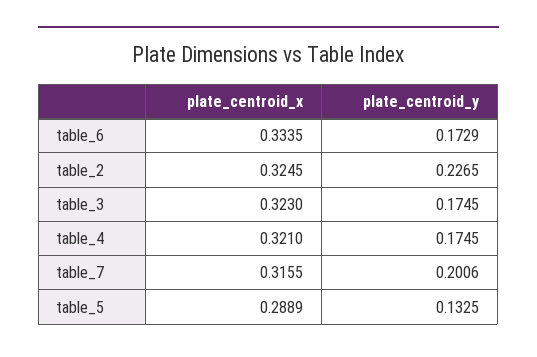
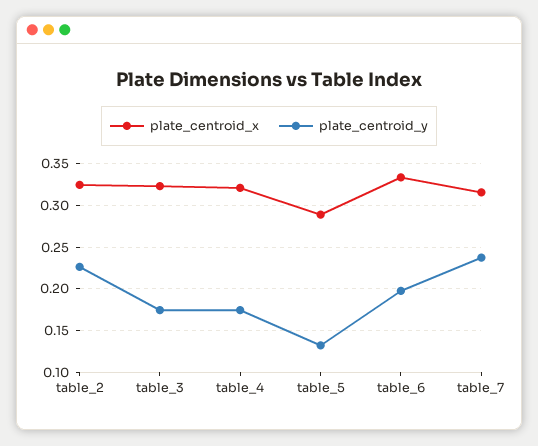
  {
    "plate_centroid_x": {
      "table_6": 0.3335,
      "table_2": 0.3245,
      "table_3": 0.323,
      "table_4": 0.321,
      "table_7": 0.3155,
      "table_5": 0.2889
    },
    "plate_centroid_y": {
-     "table_6": 0.1729,
+     "table_6": 0.2,
      "table_2": 0.2265,
      "table_3": 0.1745,
      "table_4": 0.1745,
-     "table_7": 0.2006,
+     "table_7": 0.24,
      "table_5": 0.1325
    }
  }

